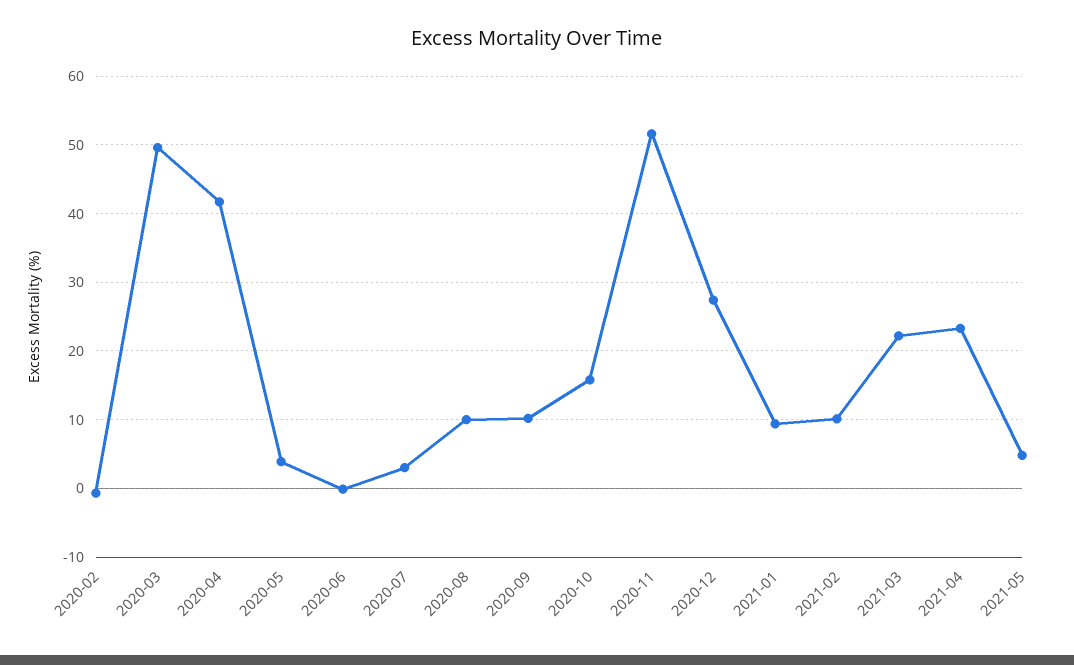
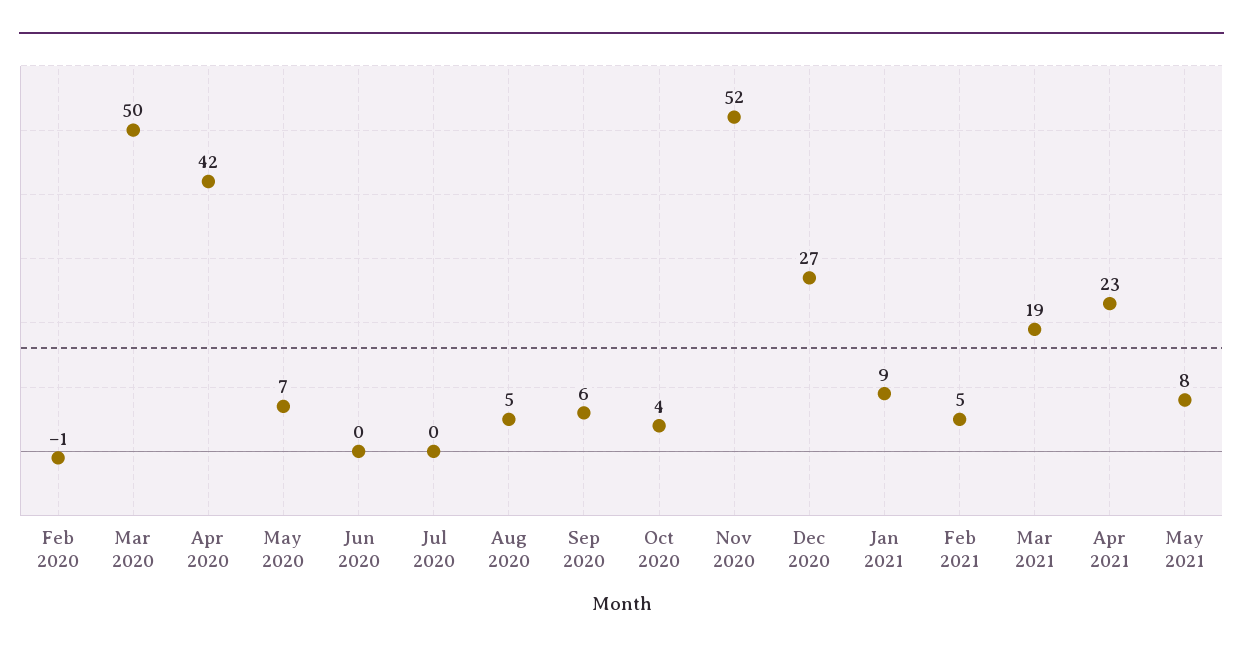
  {
    "2020-02": -1,
    "2020-03": 50,
    "2020-04": 42,
-   "2020-05": 4,
+   "2020-05": 7,
    "2020-06": 0,
-   "2020-07": 3,
+   "2020-07": 0,
-   "2020-08": 10,
+   "2020-08": 5,
-   "2020-09": 10,
+   "2020-09": 6,
-   "2020-10": 16,
+   "2020-10": 4,
    "2020-11": 52,
    "2020-12": 27,
    "2021-01": 9,
-   "2021-02": 10,
+   "2021-02": 5,
-   "2021-03": 22,
+   "2021-03": 19,
    "2021-04": 23,
-   "2021-05": 5
+   "2021-05": 8
  }

